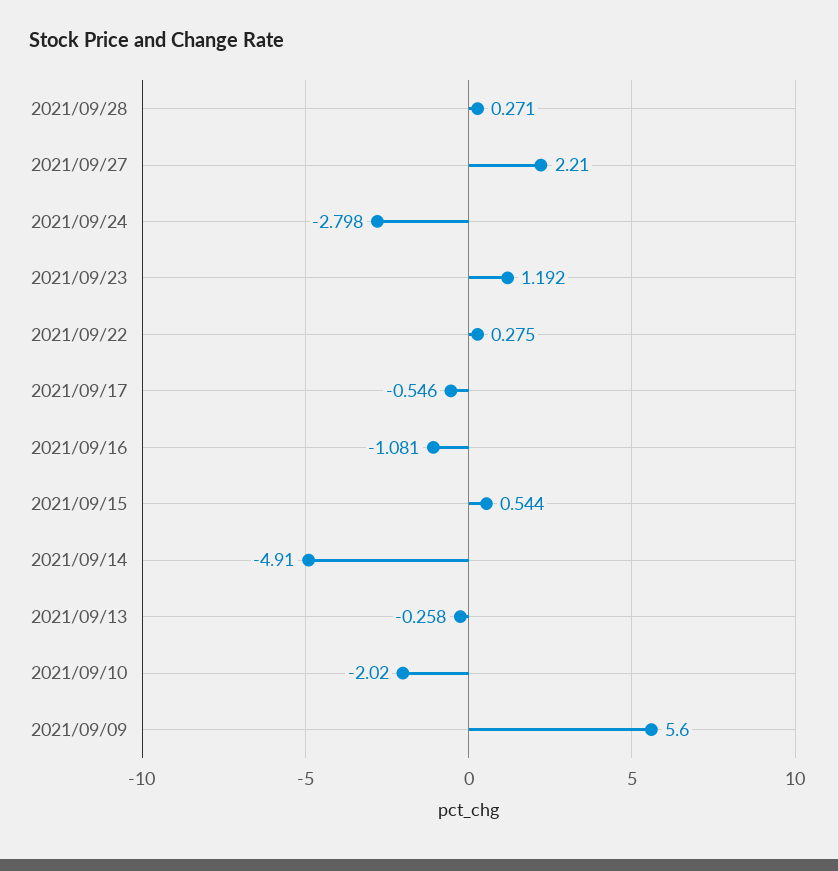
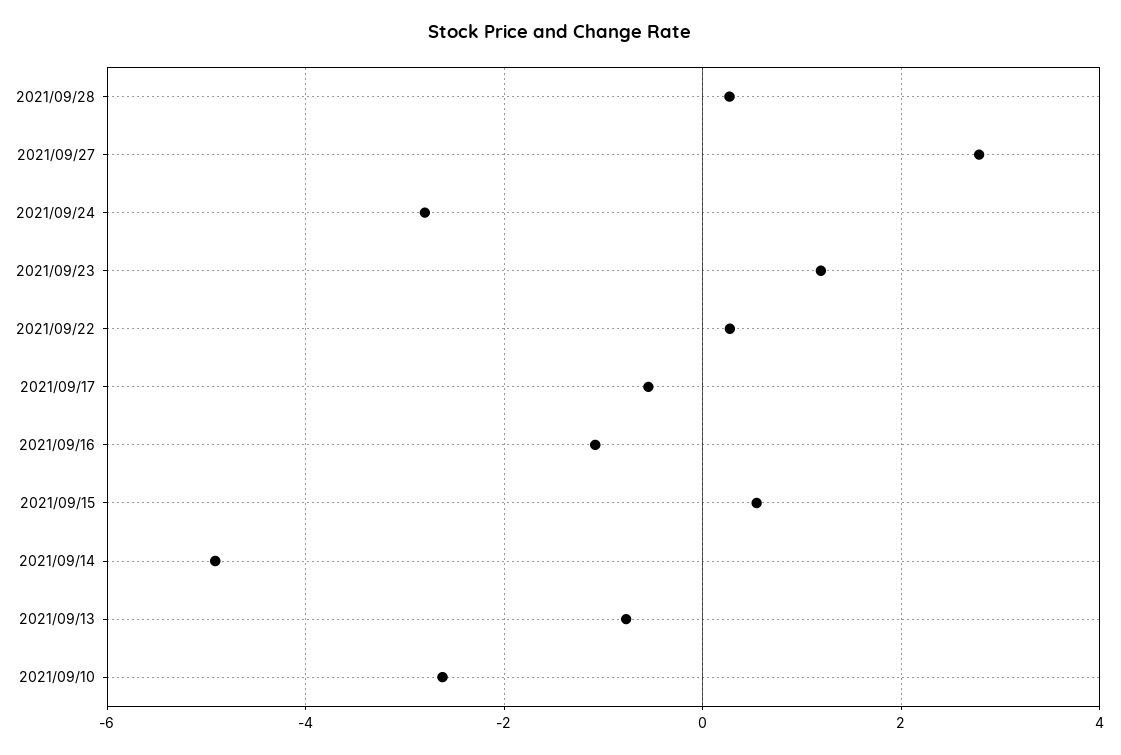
  {
    "2021/09/28": 0.271,
-   "2021/09/27": 2.21,
+   "2021/09/27": 2.8,
    "2021/09/24": -2.798,
    "2021/09/23": 1.192,
    "2021/09/22": 0.275,
    "2021/09/17": -0.546,
    "2021/09/16": -1.081,
    "2021/09/15": 0.544,
    "2021/09/14": -4.91,
-   "2021/09/13": -0.258,
+   "2021/09/13": -0.8,
-   "2021/09/10": -2.02,
+   "2021/09/10": -2.6
-   "2021/09/09": 5.6
  }

